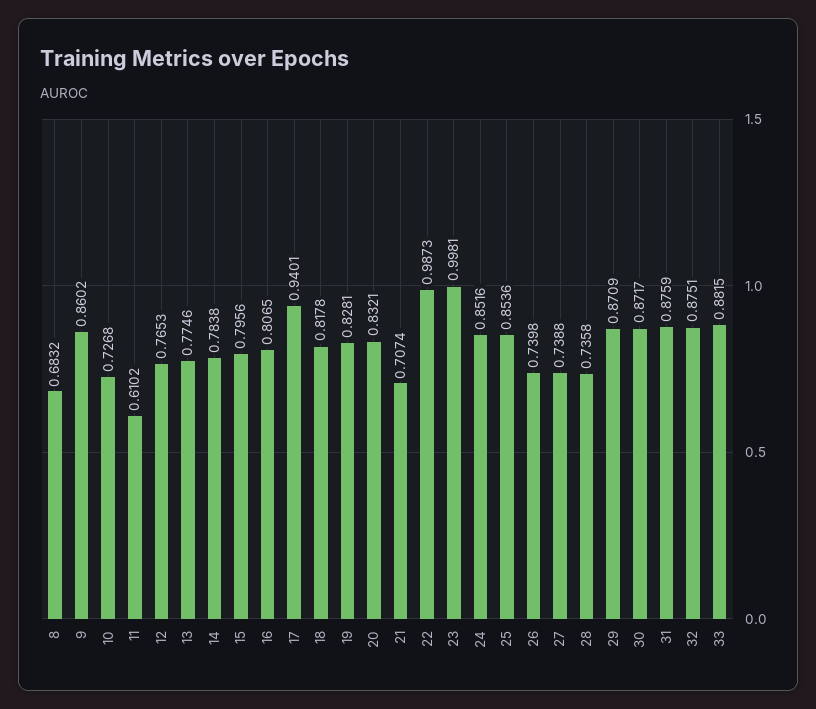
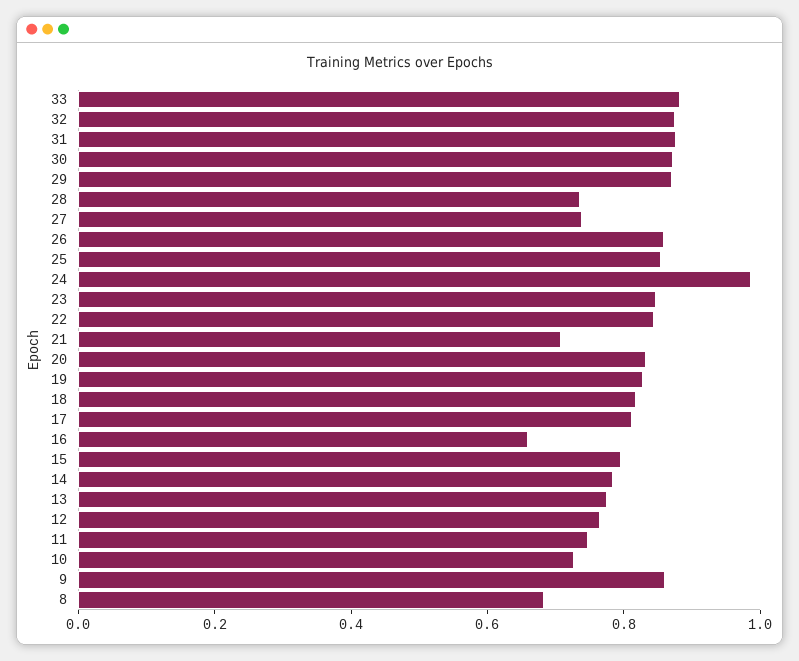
  {
    "8": 0.6832,
    "9": 0.8602,
    "10": 0.7268,
-   "11": 0.6102,
+   "11": 0.75,
    "12": 0.7653,
    "13": 0.7746,
    "14": 0.7838,
    "15": 0.7956,
-   "16": 0.8065,
+   "16": 0.65,
-   "17": 0.9401,
+   "17": 0.8,
    "18": 0.8178,
    "19": 0.8281,
    "20": 0.8321,
    "21": 0.7074,
-   "22": 0.9873,
+   "22": 0.85,
-   "23": 0.9981,
+   "23": 0.85,
-   "24": 0.8516,
+   "24": 1,
    "25": 0.8536,
-   "26": 0.7398,
+   "26": 0.85,
    "27": 0.7388,
    "28": 0.7358,
    "29": 0.8709,
    "30": 0.8717,
    "31": 0.8759,
    "32": 0.8751,
    "33": 0.8815
  }

